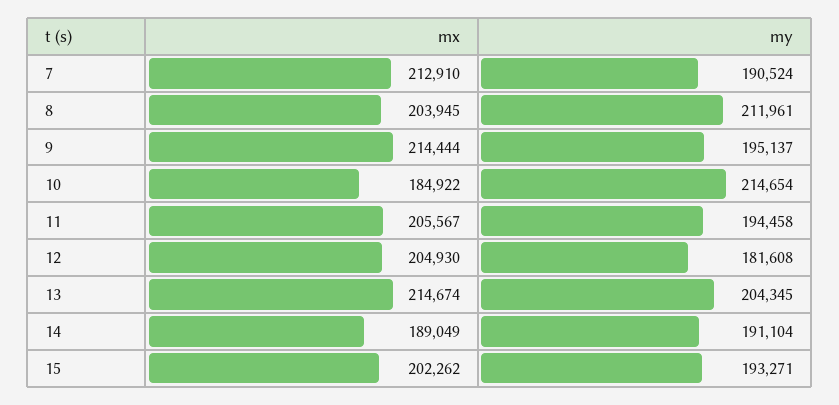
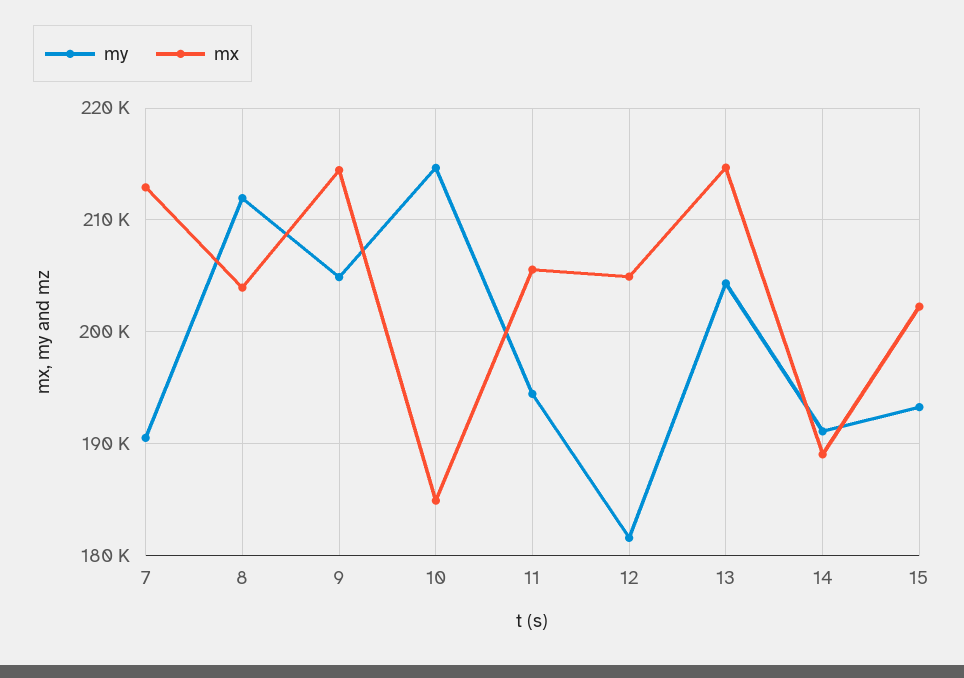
  {
    "mx": {
      "7": 212910,
      "8": 203945,
      "9": 214444,
      "10": 184922,
      "11": 205567,
      "12": 204930,
      "13": 214674,
      "14": 189049,
      "15": 202262
    },
    "my": {
      "7": 190524,
      "8": 211961,
-     "9": 195137,
+     "9": 205000,
      "10": 214654,
      "11": 194458,
      "12": 181608,
      "13": 204345,
      "14": 191104,
      "15": 193271
    }
  }

